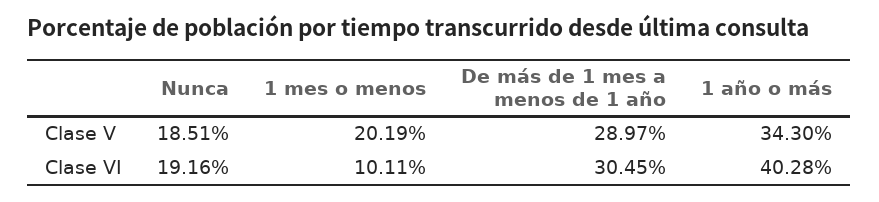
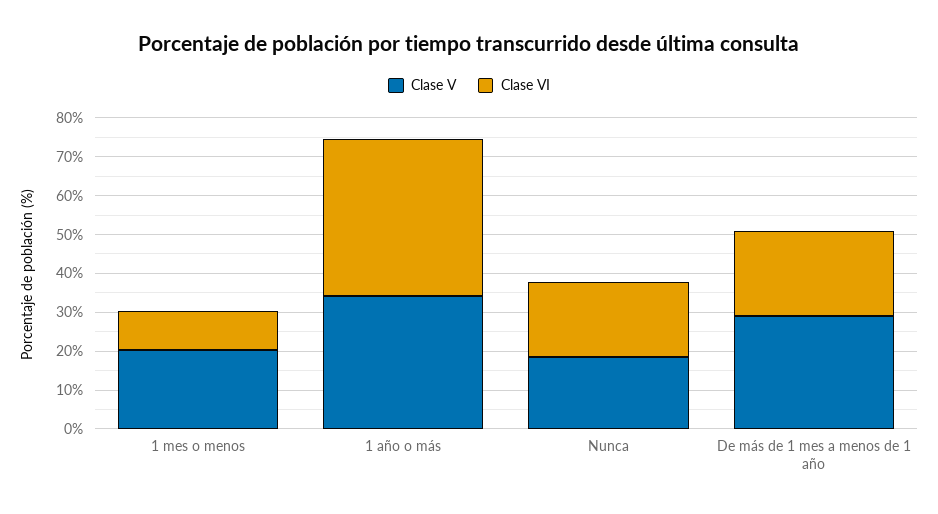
  {
    "Clase V": {
      "Nunca": 18.51,
      "1 mes o menos": 20.19,
      "De más de 1 mes a menos de 1 año": 28.97,
      "1 año o más": 34.3
    },
    "Clase VI": {
      "Nunca": 19.16,
      "1 mes o menos": 10.11,
-     "De más de 1 mes a menos de 1 año": 30.45,
+     "De más de 1 mes a menos de 1 año": 22.5,
      "1 año o más": 40.28
    }
  }

